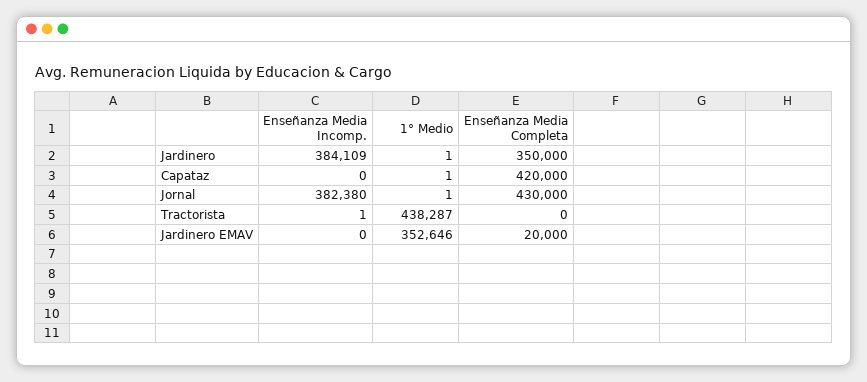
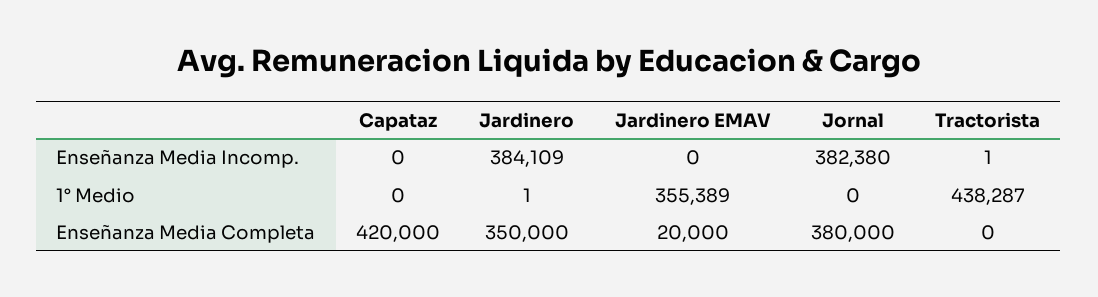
  {
    "Enseñanza Media Incomp.": {
      "Jardinero": 384109,
      "Capataz": 0,
      "Jornal": 382380,
      "Tractorista": 1,
      "Jardinero EMAV": 0
    },
    "1° Medio": {
      "Jardinero": 1,
-     "Capataz": 1,
+     "Capataz": 0,
-     "Jornal": 1,
+     "Jornal": 0,
      "Tractorista": 438287,
-     "Jardinero EMAV": 352646
+     "Jardinero EMAV": 355389
    },
    "Enseñanza Media Completa": {
      "Jardinero": 350000,
      "Capataz": 420000,
-     "Jornal": 430000,
+     "Jornal": 380000,
      "Tractorista": 0,
      "Jardinero EMAV": 20000
    }
  }

